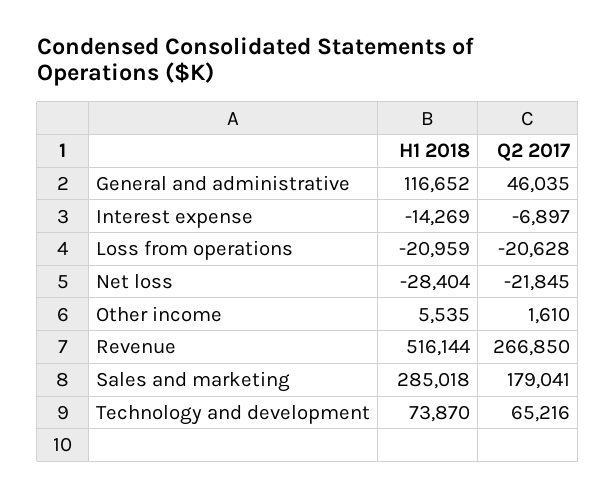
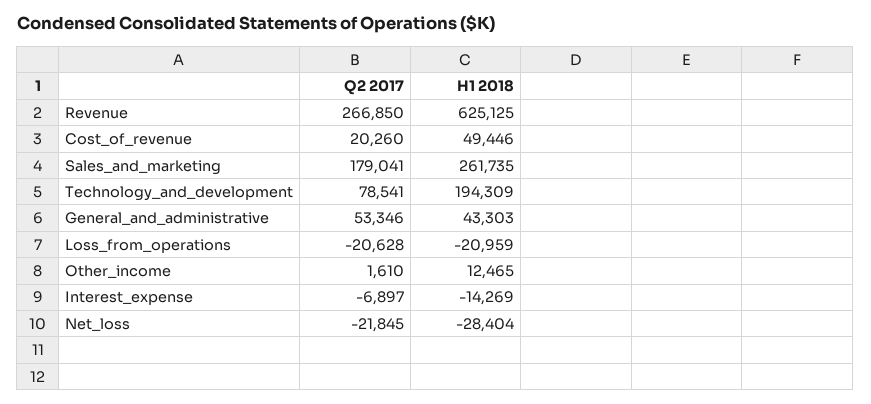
  {
    "H1 2018": {
-     "General and administrative": 116652,
+     "General and administrative": 43303,
      "Interest expense": -14269,
      "Loss from operations": -20959,
      "Net loss": -28404,
-     "Other income": 5535,
+     "Other income": 12465,
-     "Revenue": 516144,
+     "Revenue": 625125,
-     "Sales and marketing": 285018,
+     "Sales and marketing": 261735,
-     "Technology and development": 73870
+     "Technology and development": 194309,
+     "Cost_of_revenue": 49446
    },
    "Q2 2017": {
-     "General and administrative": 46035,
+     "General and administrative": 53346,
      "Interest expense": -6897,
      "Loss from operations": -20628,
      "Net loss": -21845,
      "Other income": 1610,
      "Revenue": 266850,
      "Sales and marketing": 179041,
-     "Technology and development": 65216
+     "Technology and development": 78541,
+     "Cost_of_revenue": 20260
    }
  }

